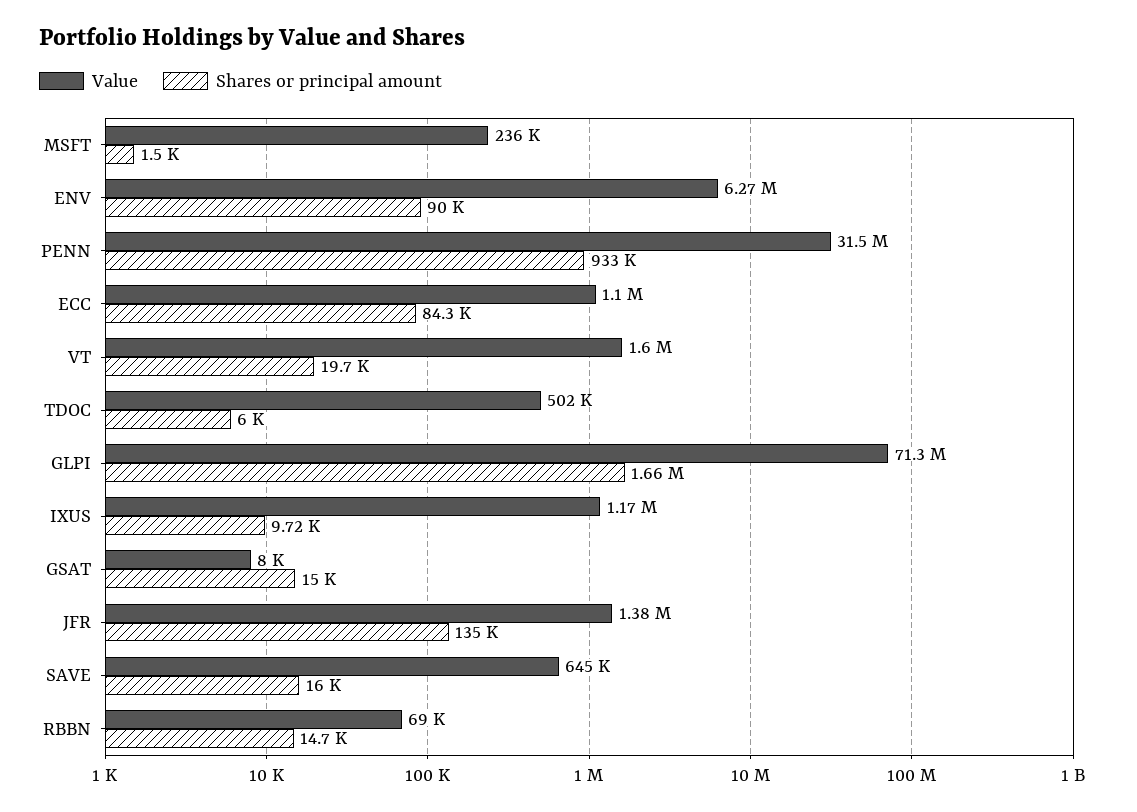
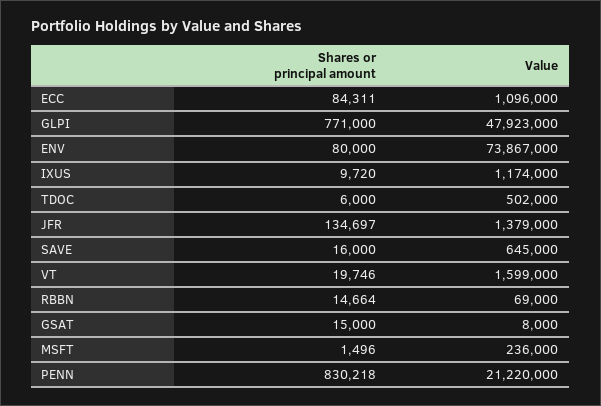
  {
    "Value": {
      "MSFT": 236000,
-     "ENV": 6270000,
+     "ENV": 73867000,
-     "PENN": 31500000,
+     "PENN": 21220000,
      "ECC": 1096000,
      "VT": 1599000,
      "TDOC": 502000,
-     "GLPI": 71300000,
+     "GLPI": 47923000,
      "IXUS": 1174000,
      "GSAT": 8000,
      "JFR": 1379000,
      "SAVE": 645000,
      "RBBN": 69000
    },
    "Shares or principal amount": {
      "MSFT": 1496,
-     "ENV": 90000,
+     "ENV": 80000,
-     "PENN": 933000,
+     "PENN": 830218,
      "ECC": 84311,
      "VT": 19746,
      "TDOC": 6000,
-     "GLPI": 1660000,
+     "GLPI": 771000,
      "IXUS": 9720,
      "GSAT": 15000,
      "JFR": 134697,
      "SAVE": 16000,
      "RBBN": 14664
    }
  }

